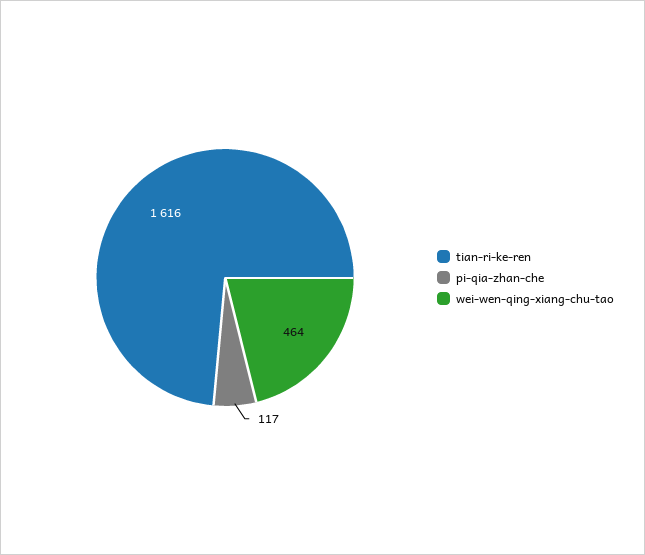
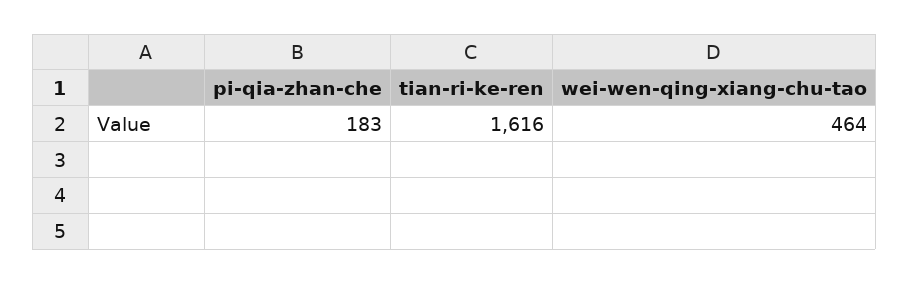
  {
    "tian-ri-ke-ren": 1616,
-   "pi-qia-zhan-che": 117,
+   "pi-qia-zhan-che": 183,
    "wei-wen-qing-xiang-chu-tao": 464
  }

